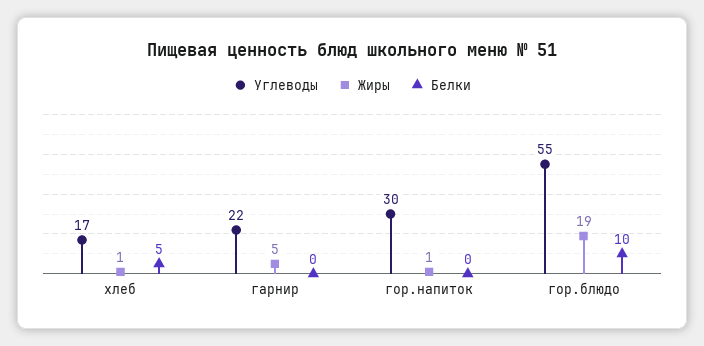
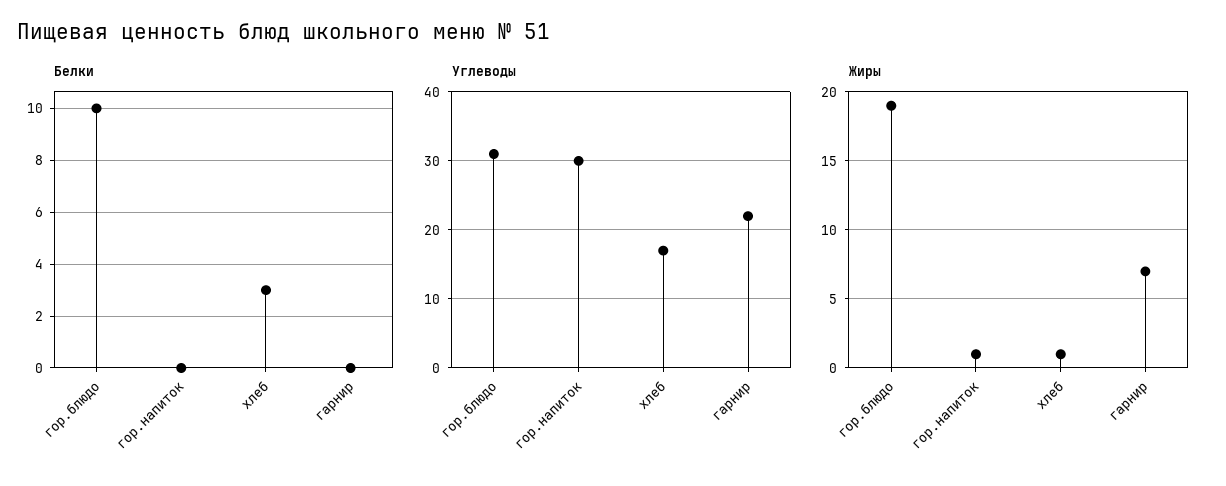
  {
    "Углеводы": {
      "хлеб": 17,
      "гарнир": 22,
      "гор.напиток": 30,
-     "гор.блюдо": 55
+     "гор.блюдо": 31
    },
    "Жиры": {
      "хлеб": 1,
-     "гарнир": 5,
+     "гарнир": 7,
      "гор.напиток": 1,
      "гор.блюдо": 19
    },
    "Белки": {
-     "хлеб": 5,
+     "хлеб": 3,
      "гарнир": 0,
      "гор.напиток": 0,
      "гор.блюдо": 10
    }
  }

